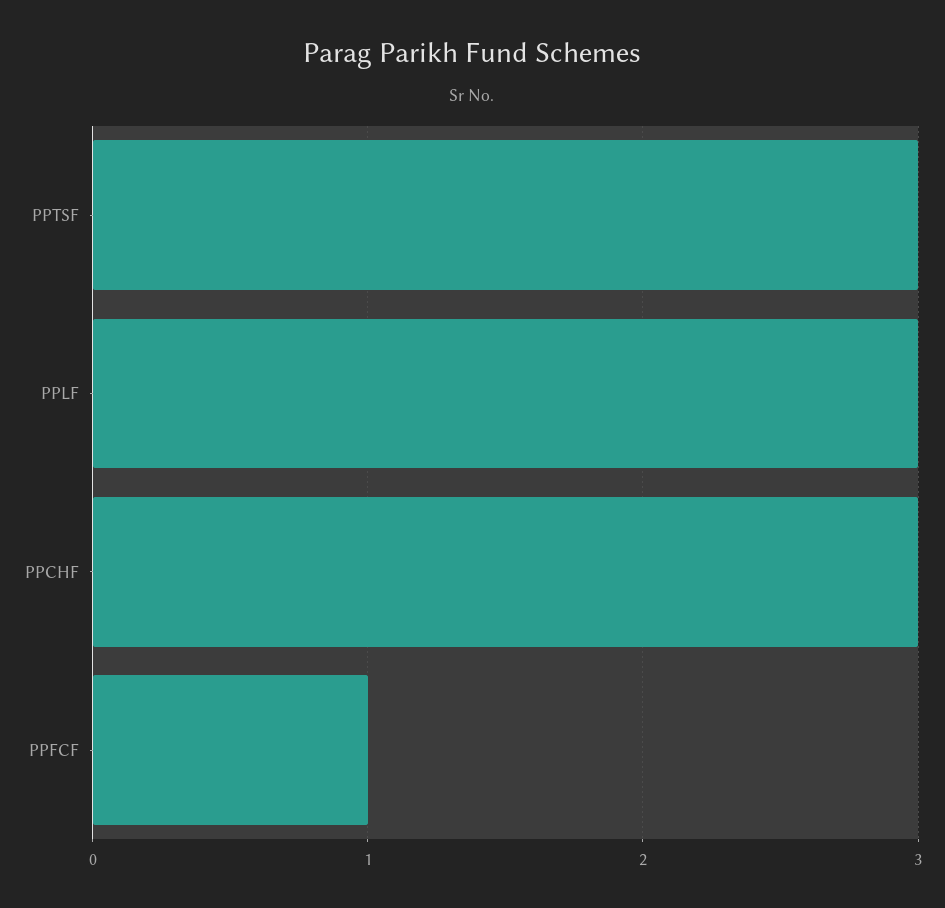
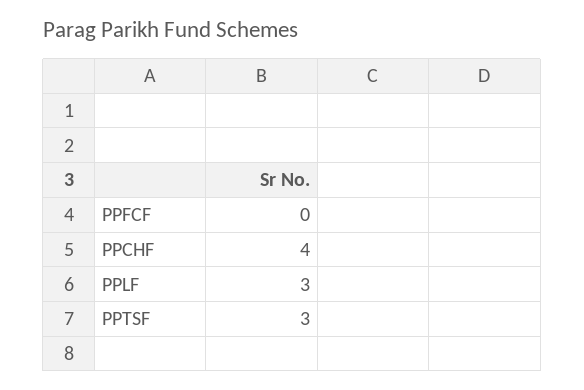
  {
    "PPTSF": 3,
    "PPLF": 3,
-   "PPCHF": 3,
+   "PPCHF": 4,
-   "PPFCF": 1
+   "PPFCF": 0
  }

